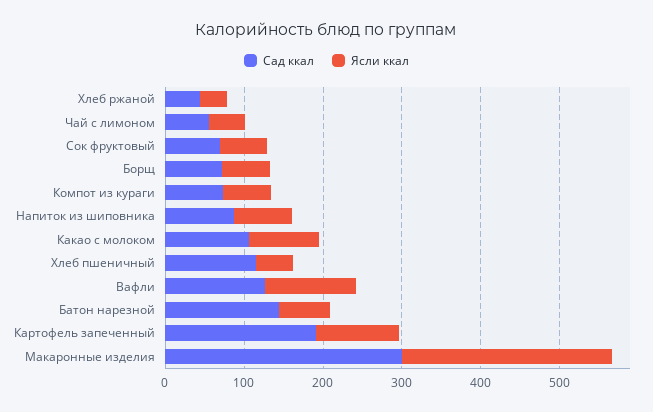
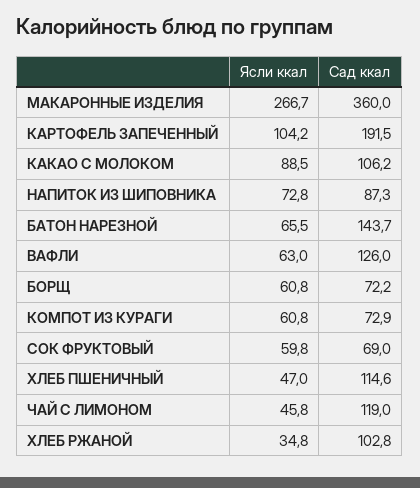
  {
    "Сад ккал": {
-     "Хлеб ржаной": 40,
+     "Хлеб ржаной": 102.8,
-     "Чай с лимоном": 60,
+     "Чай с лимоном": 119,
      "Сок фруктовый": 69,
      "Борщ": 72.2,
      "Компот из кураги": 72.9,
      "Напиток из шиповника": 87.3,
      "Какао с молоком": 106.2,
      "Хлеб пшеничный": 114.6,
      "Вафли": 126,
      "Батон нарезной": 143.7,
      "Картофель запеченный": 191.5,
-     "Макаронные изделия": 300
+     "Макаронные изделия": 360
    },
    "Ясли ккал": {
      "Хлеб ржаной": 34.8,
      "Чай с лимоном": 45.8,
      "Сок фруктовый": 59.8,
      "Борщ": 60.8,
      "Компот из кураги": 60.8,
      "Напиток из шиповника": 72.8,
      "Какао с молоком": 88.5,
      "Хлеб пшеничный": 47,
-     "Вафли": 120,
+     "Вафли": 63,
      "Батон нарезной": 65.5,
      "Картофель запеченный": 104.2,
      "Макаронные изделия": 266.7
    }
  }

